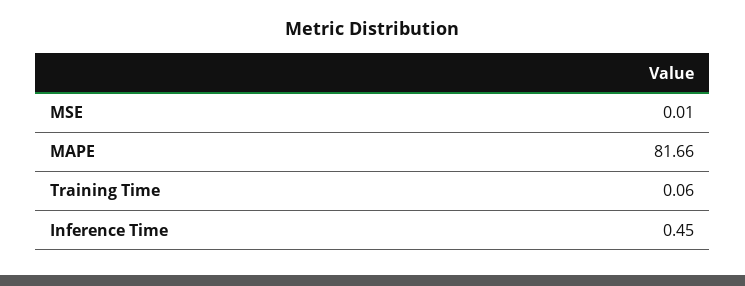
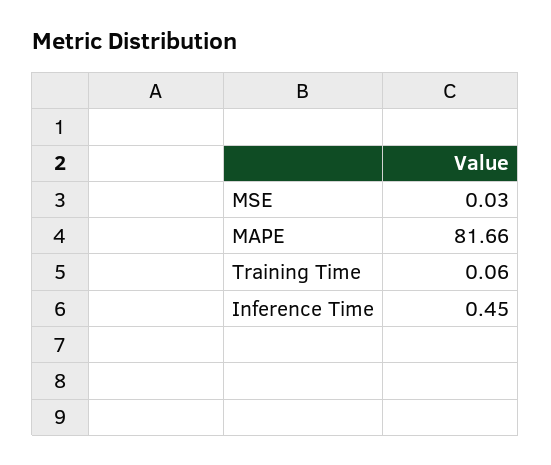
  {
-   "MSE": 0.01,
+   "MSE": 0.03,
    "MAPE": 81.66,
    "Training Time": 0.06,
    "Inference Time": 0.45
  }

